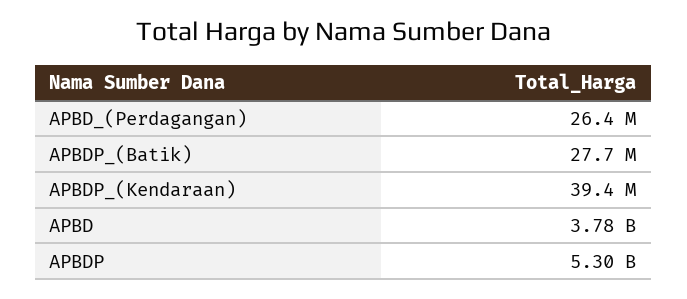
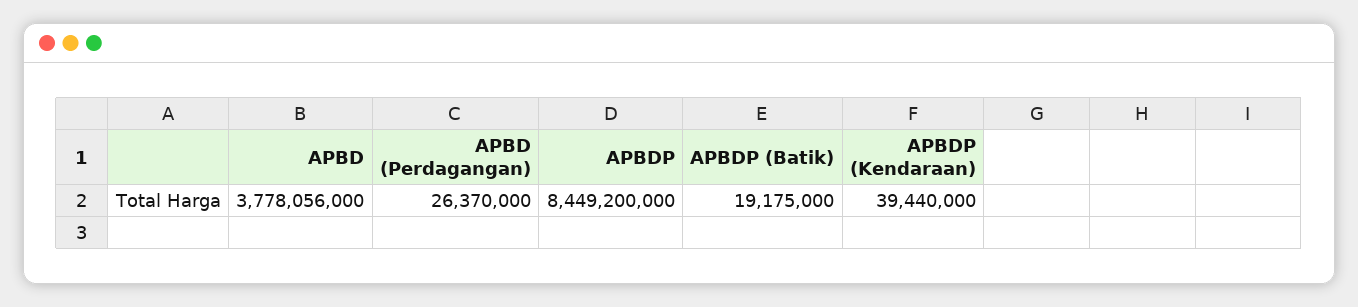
  {
    "APBD_(Perdagangan)": 26370000,
-   "APBDP_(Batik)": 27700000,
+   "APBDP_(Batik)": 19175000,
    "APBDP_(Kendaraan)": 39440000,
    "APBD": 3778056000,
-   "APBDP": 5300000000
+   "APBDP": 8449200000
  }

